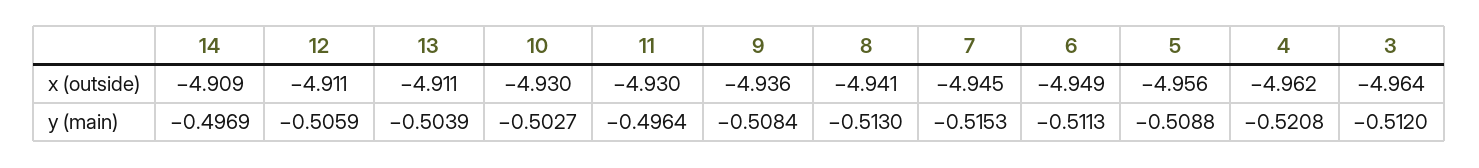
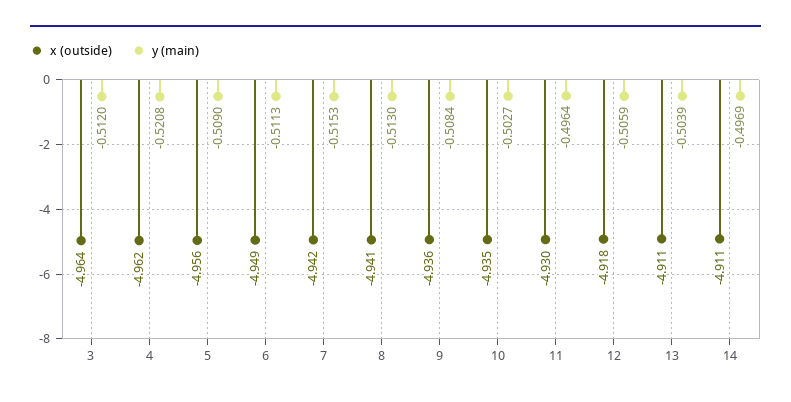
  {
    "x (outside)": {
-     "14": -4.909,
+     "14": -4.911,
-     "12": -4.911,
+     "12": -4.918,
      "13": -4.911,
-     "10": -4.93,
+     "10": -4.935,
      "11": -4.93,
      "9": -4.936,
      "8": -4.941,
-     "7": -4.945,
+     "7": -4.942,
      "6": -4.949,
      "5": -4.956,
      "4": -4.962,
      "3": -4.964
    },
    "y (main)": {
      "14": -0.4969,
      "12": -0.5059,
      "13": -0.5039,
      "10": -0.5027,
      "11": -0.4964,
      "9": -0.5084,
      "8": -0.513,
      "7": -0.5153,
      "6": -0.5113,
-     "5": -0.5088,
+     "5": -0.509,
      "4": -0.5208,
      "3": -0.512
    }
  }

